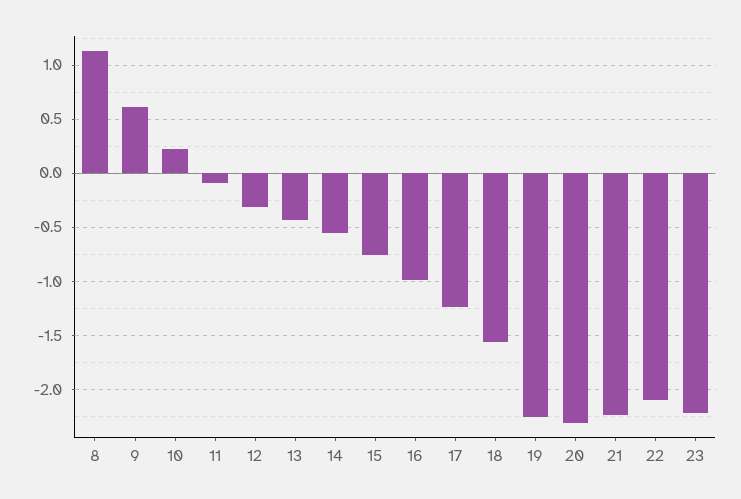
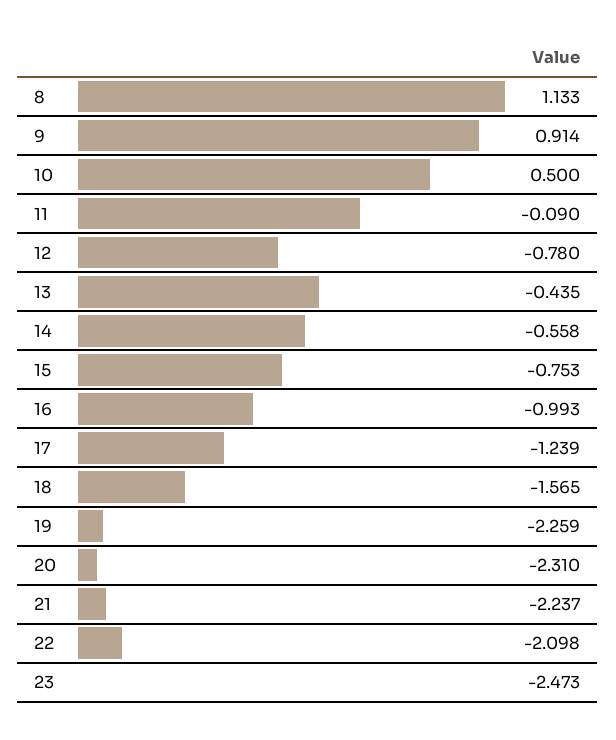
  {
    "8": 1.133,
-   "9": 0.6,
+   "9": 0.914,
-   "10": 0.2,
+   "10": 0.5,
    "11": -0.09,
-   "12": -0.3,
+   "12": -0.78,
    "13": -0.435,
    "14": -0.558,
    "15": -0.753,
    "16": -0.993,
    "17": -1.239,
    "18": -1.565,
    "19": -2.259,
    "20": -2.31,
    "21": -2.237,
    "22": -2.098,
-   "23": -2.2
+   "23": -2.473
  }

